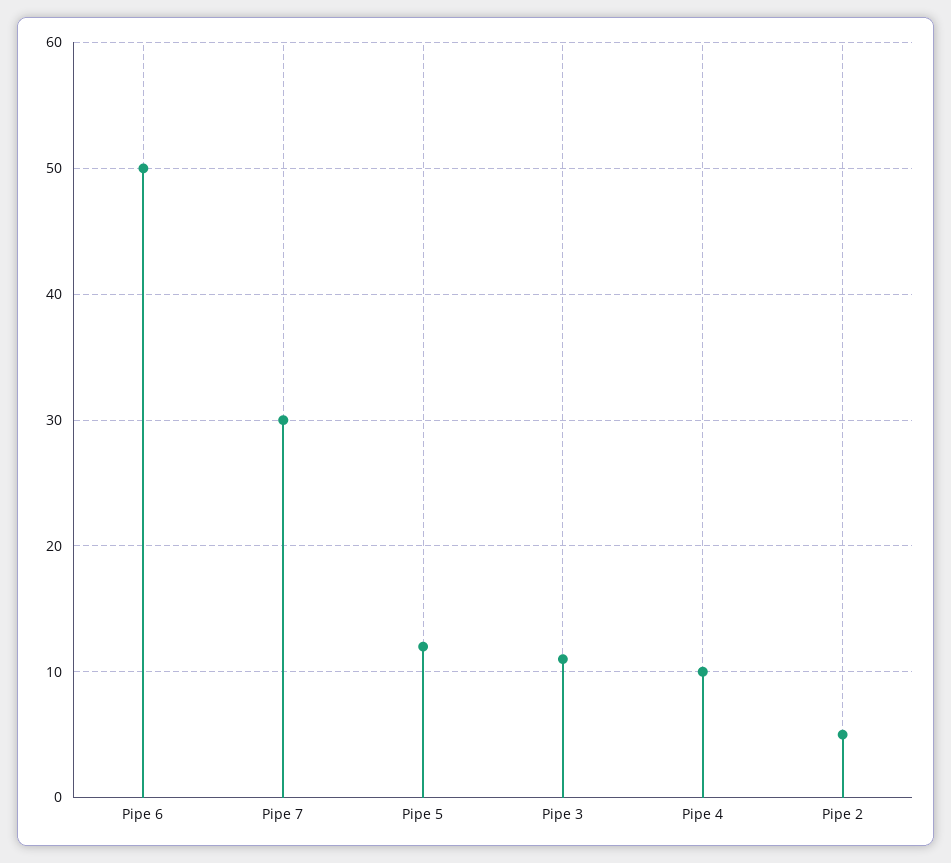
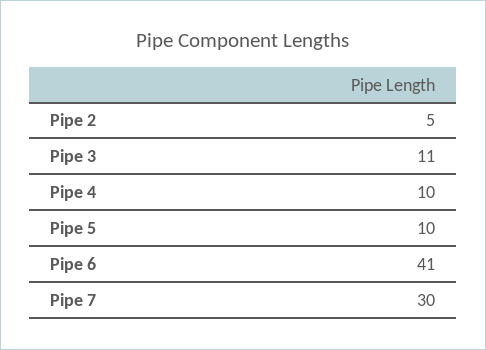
  {
-   "Pipe 6": 50,
+   "Pipe 6": 41,
    "Pipe 7": 30,
-   "Pipe 5": 12,
+   "Pipe 5": 10,
    "Pipe 3": 11,
    "Pipe 4": 10,
    "Pipe 2": 5
  }

